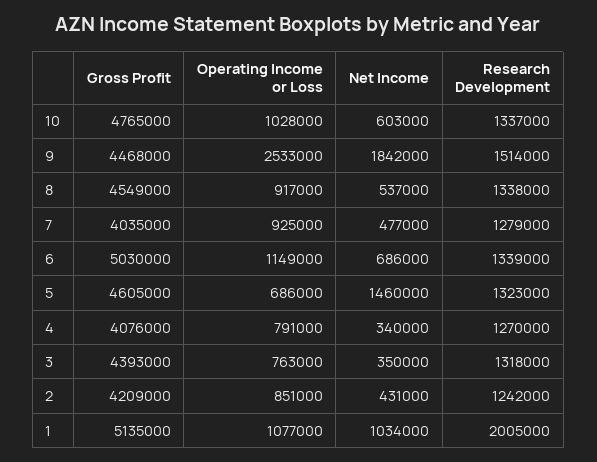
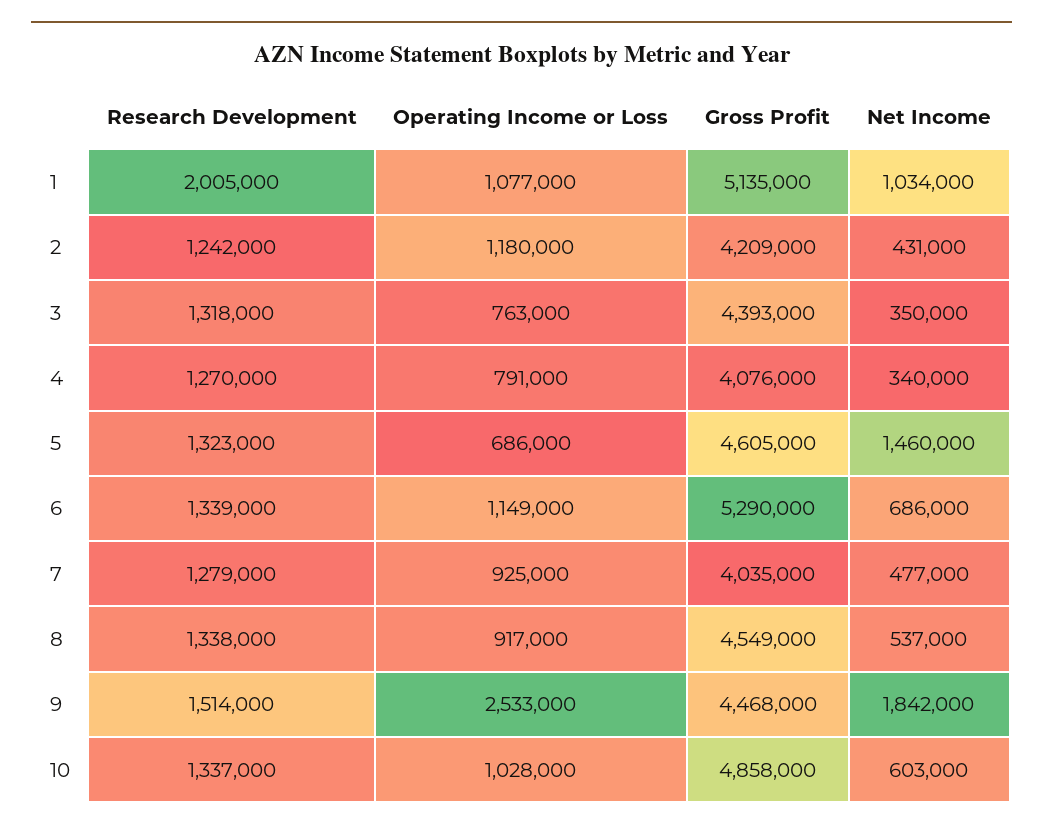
  {
    "Gross Profit": {
-     "10": 4765000,
+     "10": 4858000,
      "9": 4468000,
      "8": 4549000,
      "7": 4035000,
-     "6": 5030000,
+     "6": 5290000,
      "5": 4605000,
      "4": 4076000,
      "3": 4393000,
      "2": 4209000,
      "1": 5135000
    },
    "Operating Income or Loss": {
      "10": 1028000,
      "9": 2533000,
      "8": 917000,
      "7": 925000,
      "6": 1149000,
      "5": 686000,
      "4": 791000,
      "3": 763000,
-     "2": 851000,
+     "2": 1180000,
      "1": 1077000
    },
    "Net Income": {
      "10": 603000,
      "9": 1842000,
      "8": 537000,
      "7": 477000,
      "6": 686000,
      "5": 1460000,
      "4": 340000,
      "3": 350000,
      "2": 431000,
      "1": 1034000
    },
    "Research Development": {
      "10": 1337000,
      "9": 1514000,
      "8": 1338000,
      "7": 1279000,
      "6": 1339000,
      "5": 1323000,
      "4": 1270000,
      "3": 1318000,
      "2": 1242000,
      "1": 2005000
    }
  }

